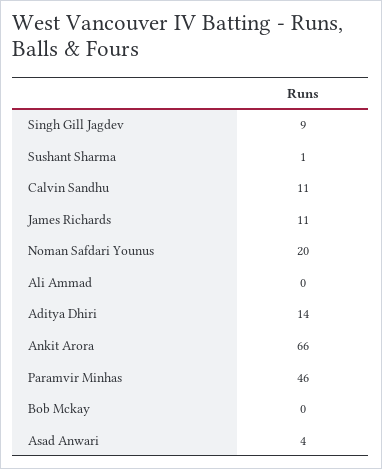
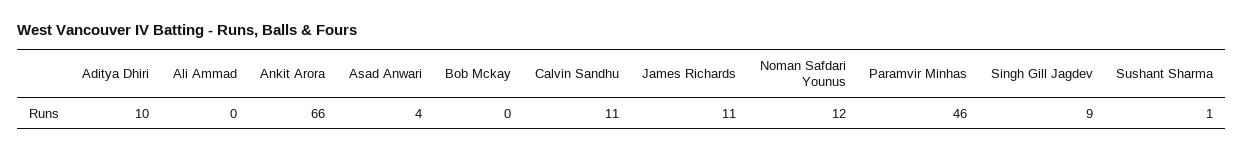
  {
    "Singh Gill Jagdev": 9,
    "Sushant Sharma": 1,
    "Calvin Sandhu": 11,
    "James Richards": 11,
-   "Noman Safdari Younus": 20,
+   "Noman Safdari Younus": 12,
    "Ali Ammad": 0,
-   "Aditya Dhiri": 14,
+   "Aditya Dhiri": 10,
    "Ankit Arora": 66,
    "Paramvir Minhas": 46,
    "Bob Mckay": 0,
    "Asad Anwari": 4
  }

